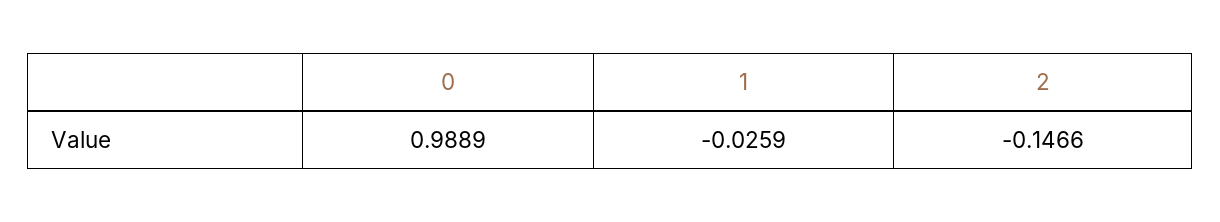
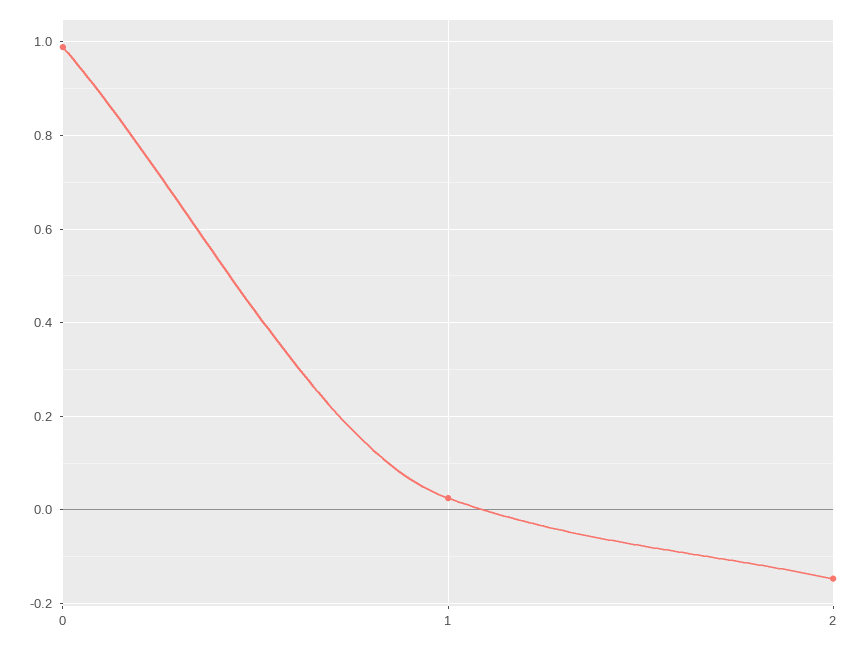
  {
    "0": 0.9889,
-   "1": -0.0259,
+   "1": 0.02,
    "2": -0.1466
  }

